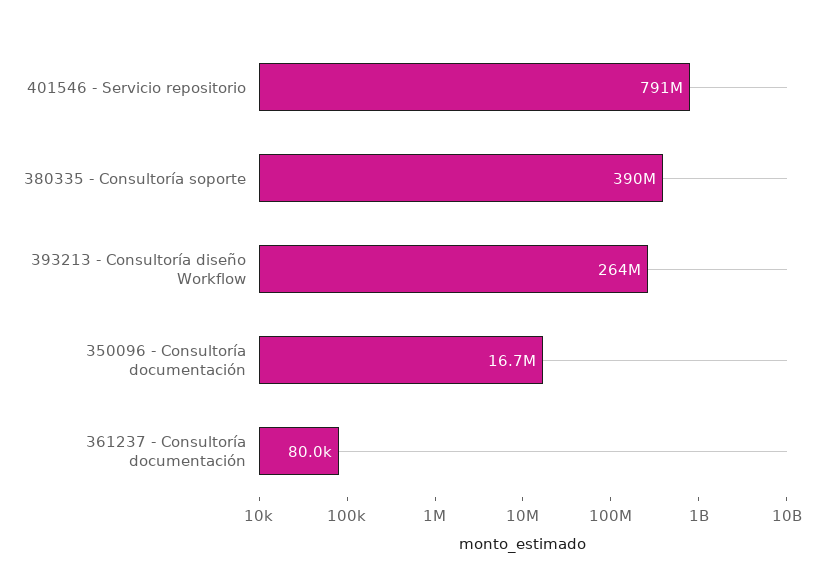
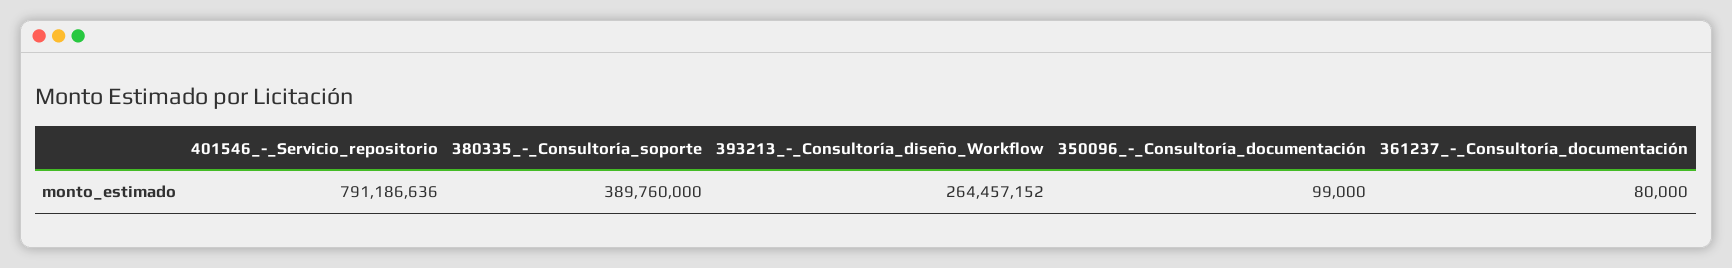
  {
    "401546 - Servicio repositorio": 791186636,
    "380335 - Consultoría soporte": 389760000,
    "393213 - Consultoría diseño Workflow": 264457152,
-   "350096 - Consultoría documentación": 16700000,
+   "350096 - Consultoría documentación": 99000,
    "361237 - Consultoría documentación": 80000
  }

